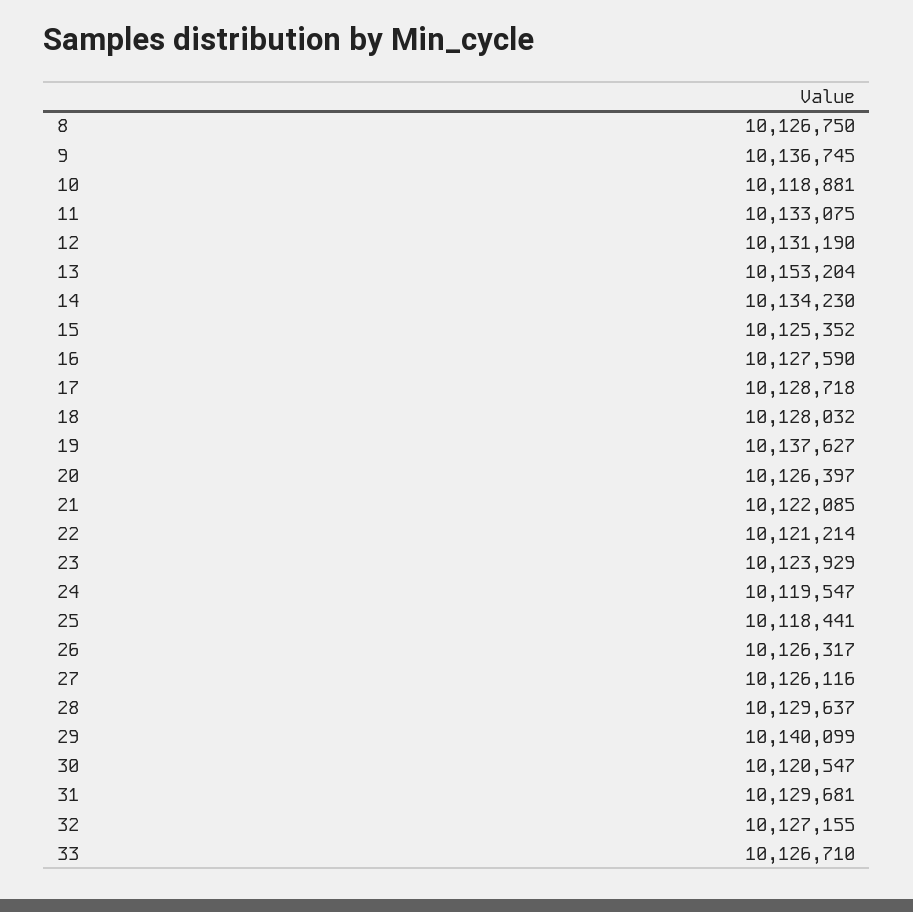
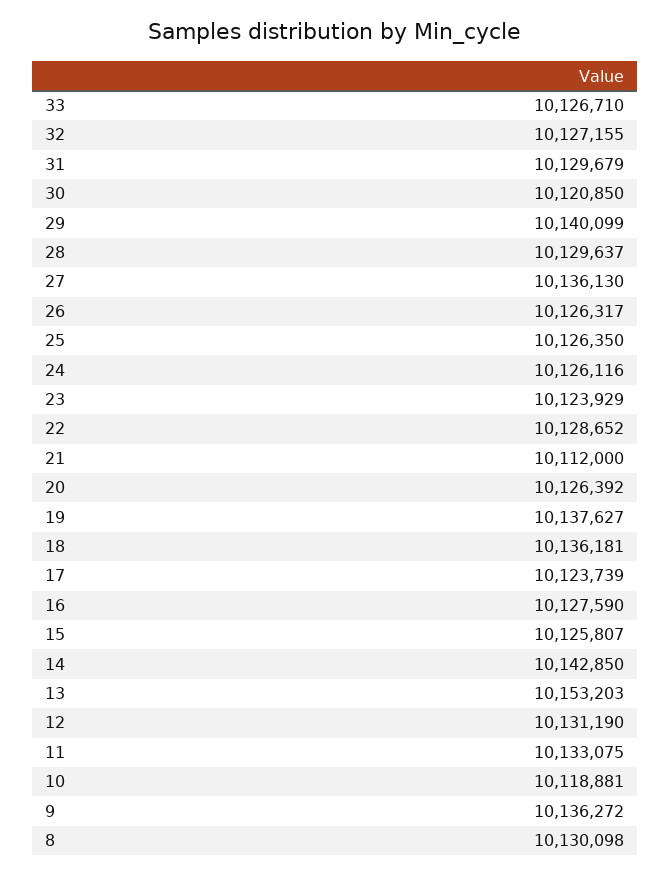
  {
-   "8": 10126750,
+   "8": 10130098,
-   "9": 10136745,
+   "9": 10136272,
    "10": 10118881,
    "11": 10133075,
    "12": 10131190,
-   "13": 10153204,
+   "13": 10153203,
-   "14": 10134230,
+   "14": 10142850,
-   "15": 10125352,
+   "15": 10125807,
    "16": 10127590,
-   "17": 10128718,
+   "17": 10123739,
-   "18": 10128032,
+   "18": 10136181,
    "19": 10137627,
-   "20": 10126397,
+   "20": 10126392,
-   "21": 10122085,
+   "21": 10112000,
-   "22": 10121214,
+   "22": 10128652,
    "23": 10123929,
-   "24": 10119547,
+   "24": 10126116,
-   "25": 10118441,
+   "25": 10126350,
    "26": 10126317,
-   "27": 10126116,
+   "27": 10136130,
    "28": 10129637,
    "29": 10140099,
-   "30": 10120547,
+   "30": 10120850,
-   "31": 10129681,
+   "31": 10129679,
    "32": 10127155,
    "33": 10126710
  }

